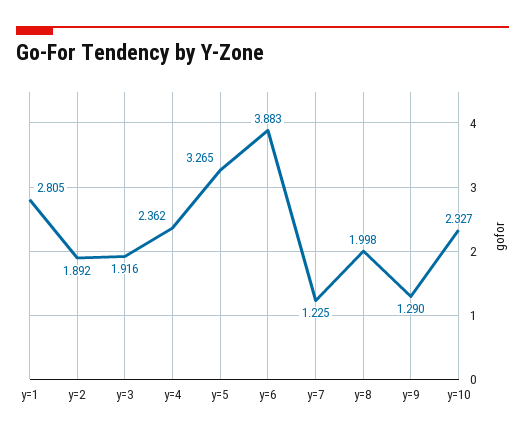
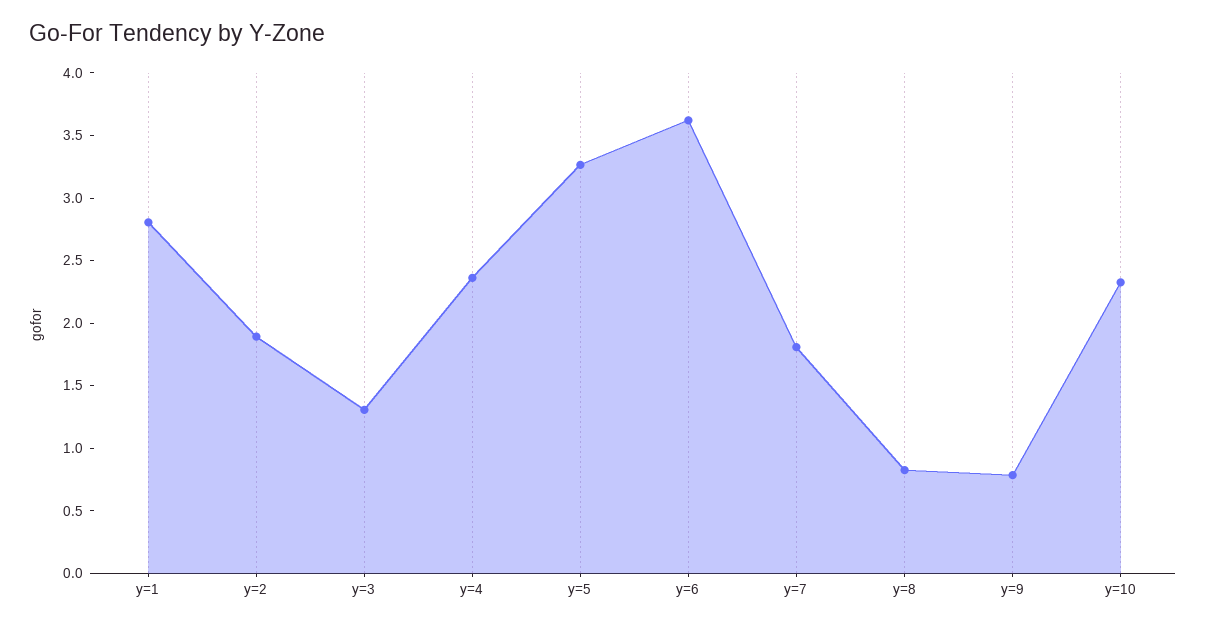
  {
    "y=1": 2.805,
    "y=2": 1.892,
-   "y=3": 1.916,
+   "y=3": 1.3,
    "y=4": 2.362,
    "y=5": 3.265,
-   "y=6": 3.883,
+   "y=6": 3.6,
-   "y=7": 1.225,
+   "y=7": 1.8,
-   "y=8": 1.998,
+   "y=8": 0.8,
-   "y=9": 1.29,
+   "y=9": 0.8,
    "y=10": 2.327
  }

